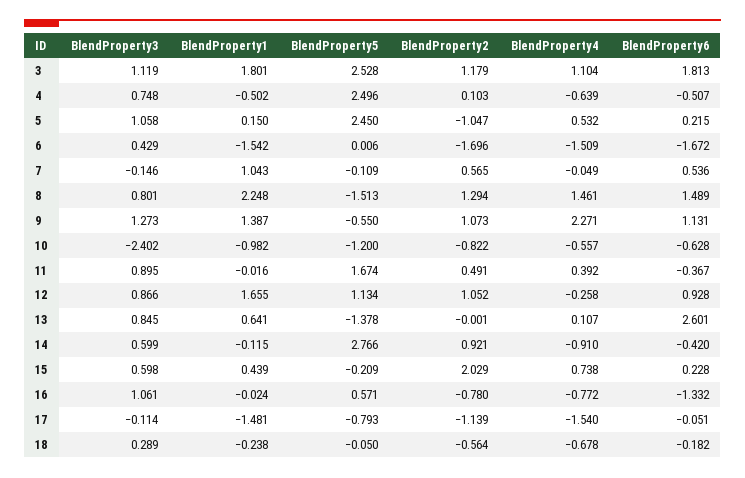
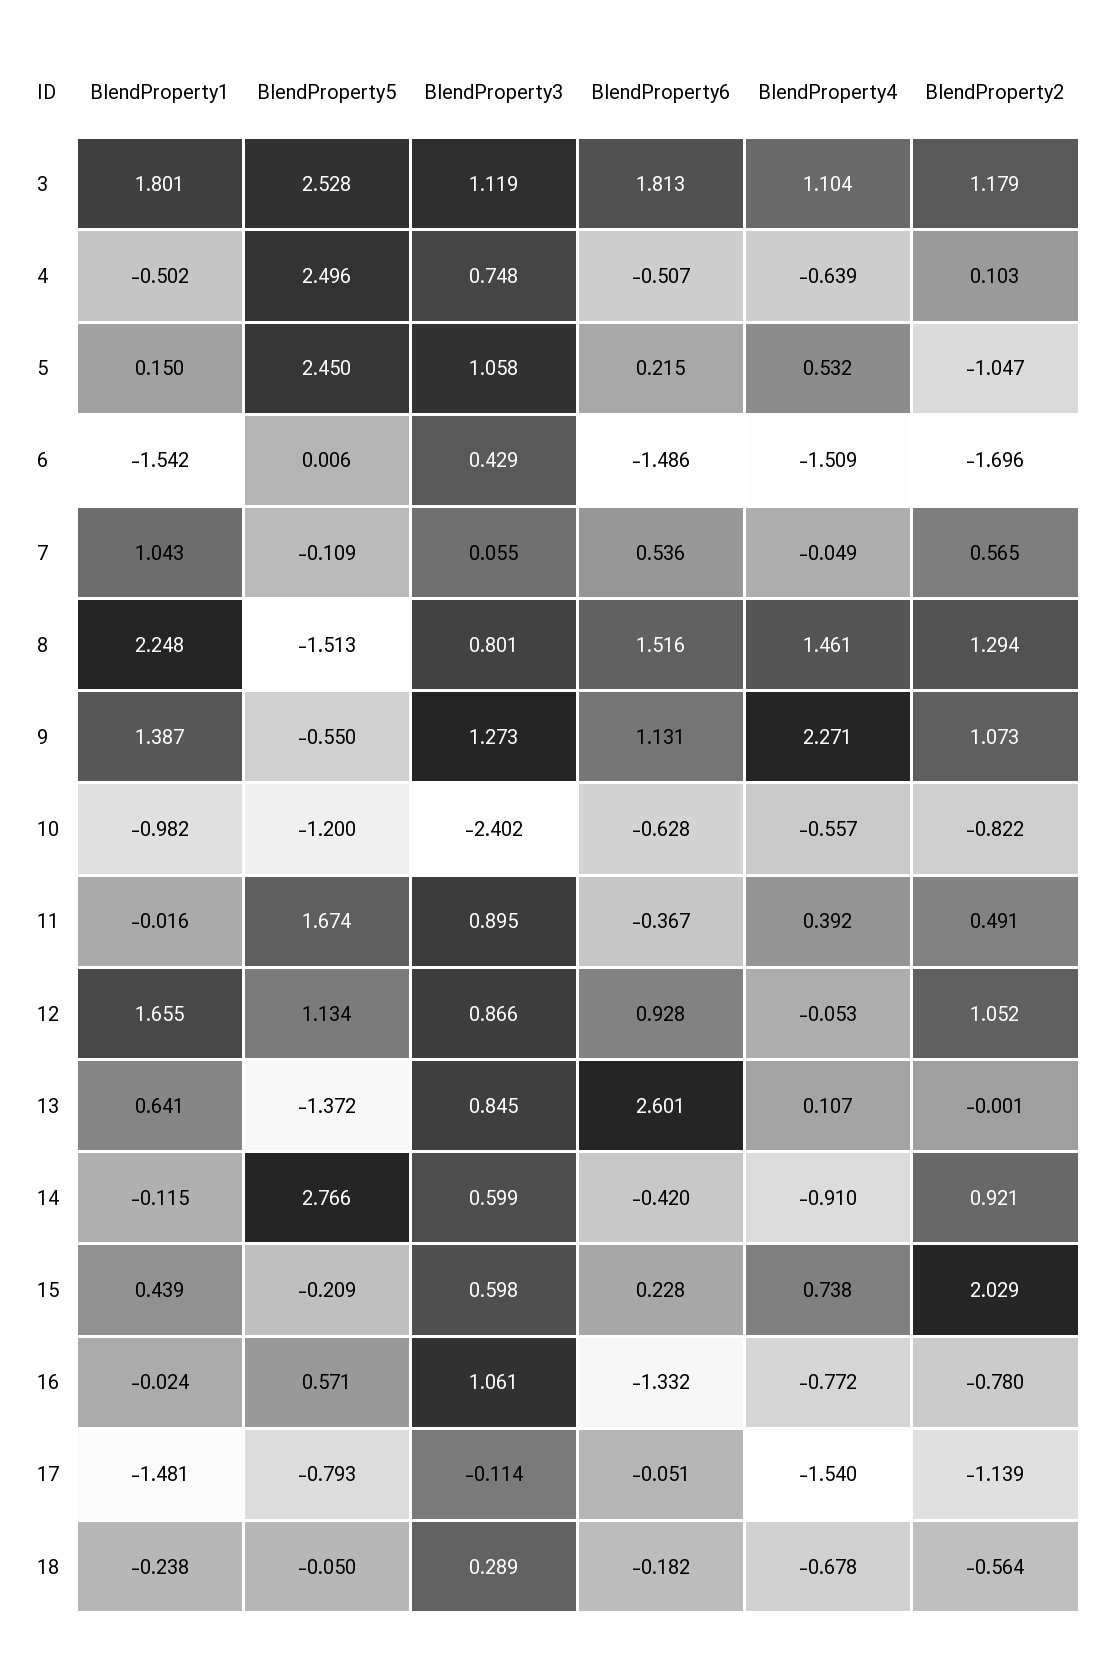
  {
    "BlendProperty3": {
      "3": 1.119,
      "4": 0.748,
      "5": 1.058,
      "6": 0.429,
-     "7": -0.146,
+     "7": 0.055,
      "8": 0.801,
      "9": 1.273,
      "10": -2.402,
      "11": 0.895,
      "12": 0.866,
      "13": 0.845,
      "14": 0.599,
      "15": 0.598,
      "16": 1.061,
      "17": -0.114,
      "18": 0.289
    },
    "BlendProperty1": {
      "3": 1.801,
      "4": -0.502,
      "5": 0.15,
      "6": -1.542,
      "7": 1.043,
      "8": 2.248,
      "9": 1.387,
      "10": -0.982,
      "11": -0.016,
      "12": 1.655,
      "13": 0.641,
      "14": -0.115,
      "15": 0.439,
      "16": -0.024,
      "17": -1.481,
      "18": -0.238
    },
    "BlendProperty5": {
      "3": 2.528,
      "4": 2.496,
      "5": 2.45,
      "6": 0.006,
      "7": -0.109,
      "8": -1.513,
      "9": -0.55,
      "10": -1.2,
      "11": 1.674,
      "12": 1.134,
-     "13": -1.378,
+     "13": -1.372,
      "14": 2.766,
      "15": -0.209,
      "16": 0.571,
      "17": -0.793,
      "18": -0.05
    },
    "BlendProperty2": {
      "3": 1.179,
      "4": 0.103,
      "5": -1.047,
      "6": -1.696,
      "7": 0.565,
      "8": 1.294,
      "9": 1.073,
      "10": -0.822,
      "11": 0.491,
      "12": 1.052,
      "13": -0.001,
      "14": 0.921,
      "15": 2.029,
      "16": -0.78,
      "17": -1.139,
      "18": -0.564
    },
    "BlendProperty4": {
      "3": 1.104,
      "4": -0.639,
      "5": 0.532,
      "6": -1.509,
      "7": -0.049,
      "8": 1.461,
      "9": 2.271,
      "10": -0.557,
      "11": 0.392,
-     "12": -0.258,
+     "12": -0.053,
      "13": 0.107,
      "14": -0.91,
      "15": 0.738,
      "16": -0.772,
      "17": -1.54,
      "18": -0.678
    },
    "BlendProperty6": {
      "3": 1.813,
      "4": -0.507,
      "5": 0.215,
-     "6": -1.672,
+     "6": -1.486,
      "7": 0.536,
-     "8": 1.489,
+     "8": 1.516,
      "9": 1.131,
      "10": -0.628,
      "11": -0.367,
      "12": 0.928,
      "13": 2.601,
      "14": -0.42,
      "15": 0.228,
      "16": -1.332,
      "17": -0.051,
      "18": -0.182
    }
  }

